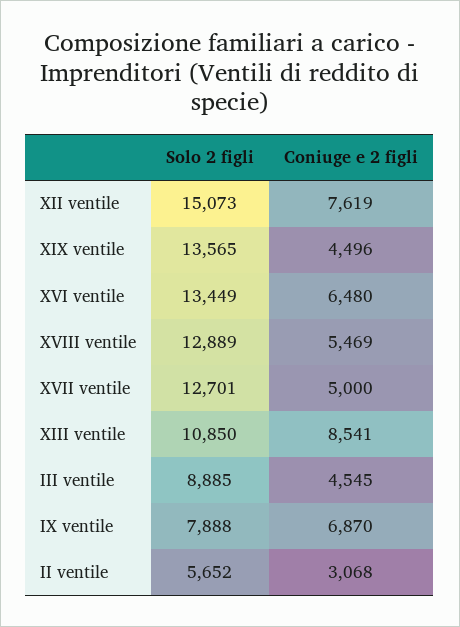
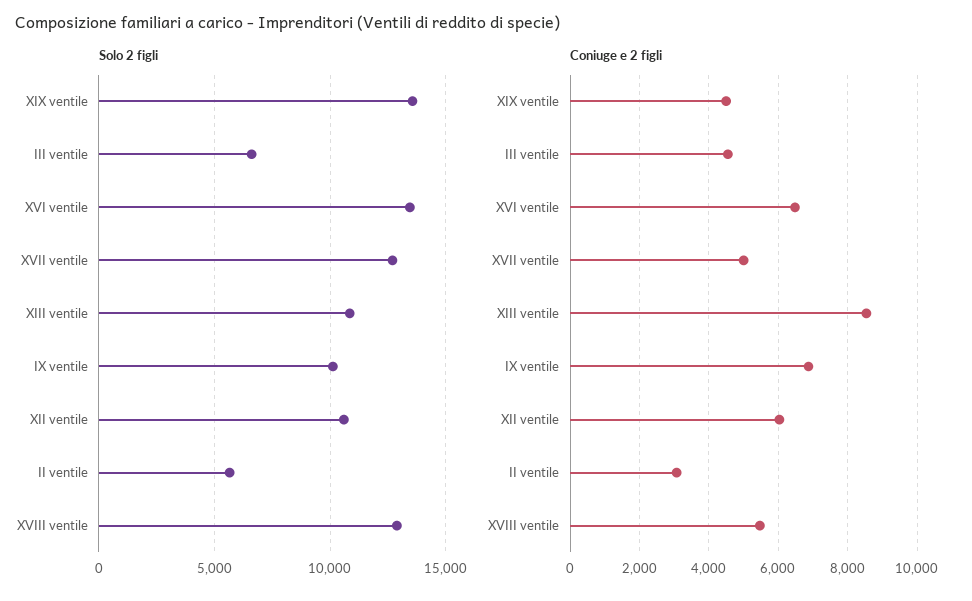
  {
    "Solo 2 figli": {
-     "XII ventile": 15073,
+     "XII ventile": 10500,
      "XIX ventile": 13565,
      "XVI ventile": 13449,
      "XVIII ventile": 12889,
      "XVII ventile": 12701,
      "XIII ventile": 10850,
-     "III ventile": 8885,
+     "III ventile": 6500,
-     "IX ventile": 7888,
+     "IX ventile": 10000,
      "II ventile": 5652
    },
    "Coniuge e 2 figli": {
-     "XII ventile": 7619,
+     "XII ventile": 6000,
      "XIX ventile": 4496,
      "XVI ventile": 6480,
      "XVIII ventile": 5469,
      "XVII ventile": 5000,
      "XIII ventile": 8541,
      "III ventile": 4545,
      "IX ventile": 6870,
      "II ventile": 3068
    }
  }

